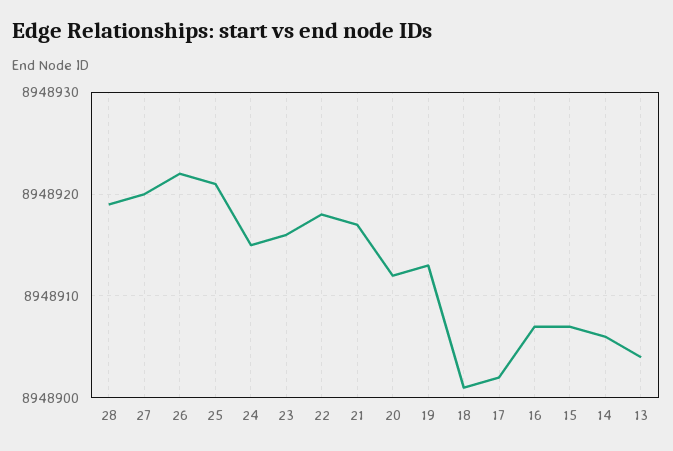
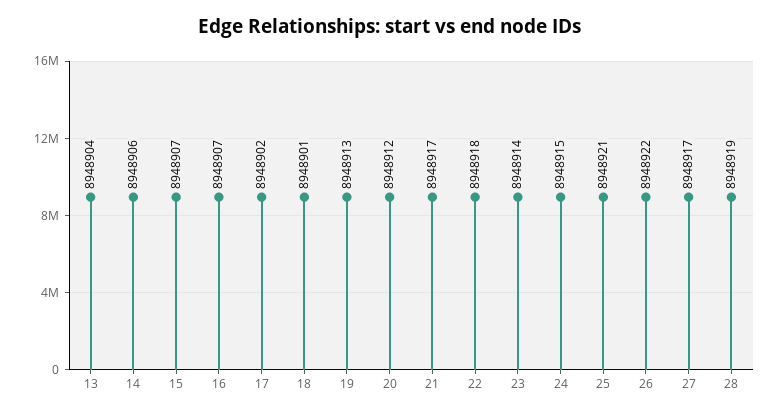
  {
    "28": 8948919,
-   "27": 8948920,
+   "27": 8948917,
    "26": 8948922,
    "25": 8948921,
    "24": 8948915,
-   "23": 8948916,
+   "23": 8948914,
    "22": 8948918,
    "21": 8948917,
    "20": 8948912,
    "19": 8948913,
    "18": 8948901,
    "17": 8948902,
    "16": 8948907,
    "15": 8948907,
    "14": 8948906,
    "13": 8948904
  }

